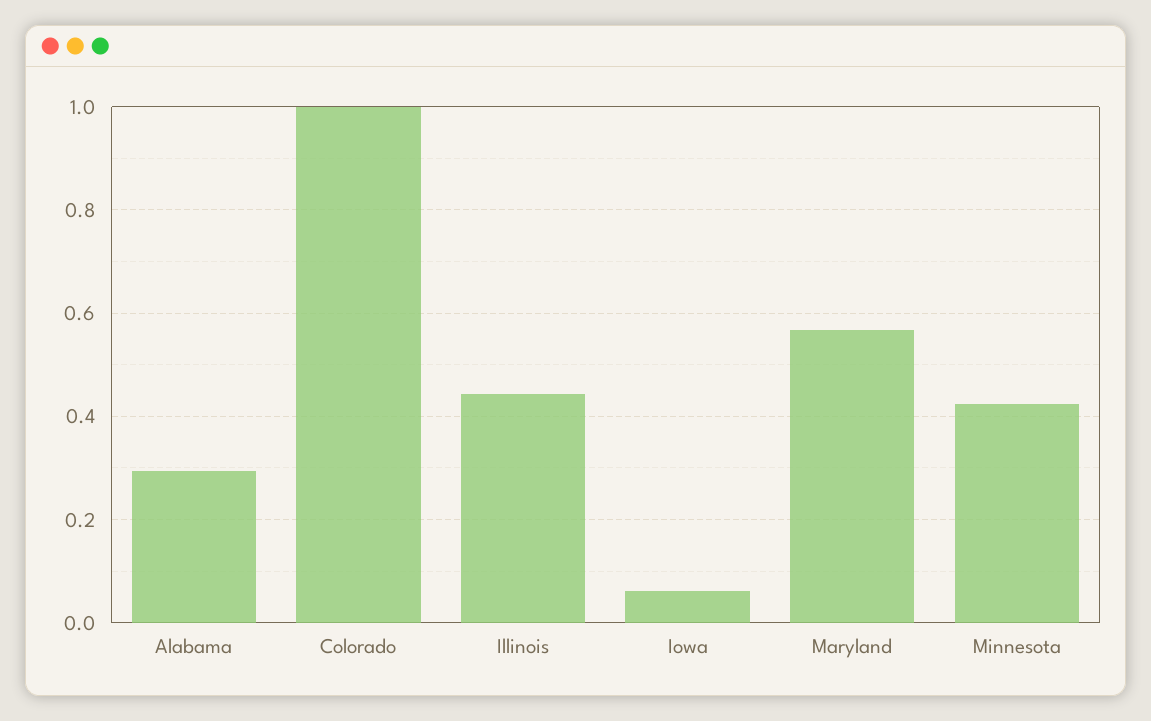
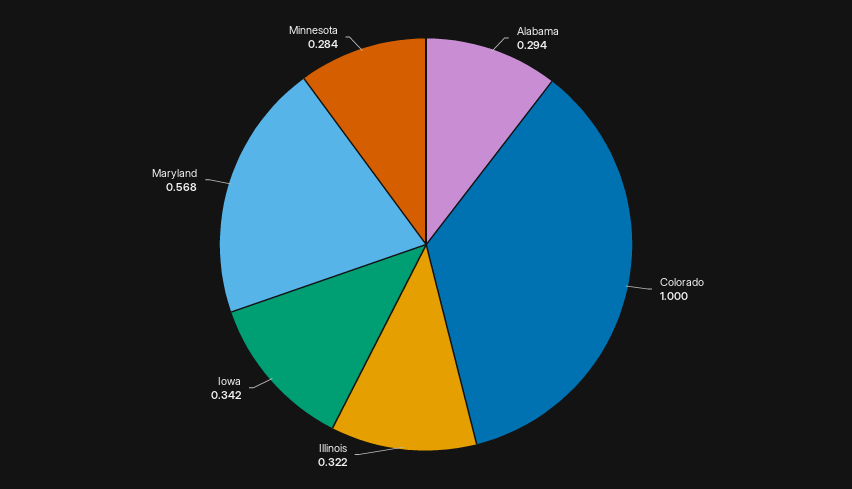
  {
    "Alabama": 0.294,
    "Colorado": 1,
-   "Illinois": 0.44,
+   "Illinois": 0.322,
-   "Iowa": 0.06,
+   "Iowa": 0.342,
    "Maryland": 0.568,
-   "Minnesota": 0.42
+   "Minnesota": 0.284
  }

